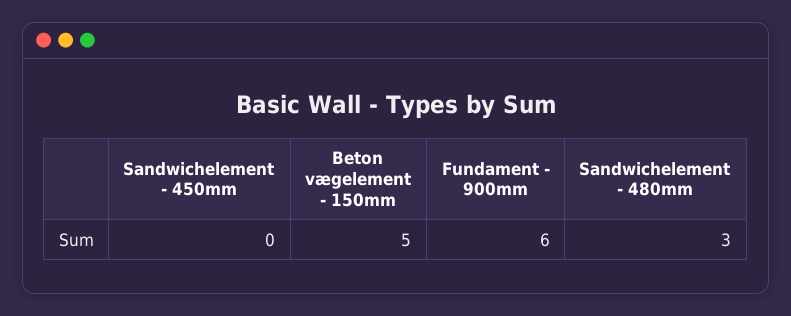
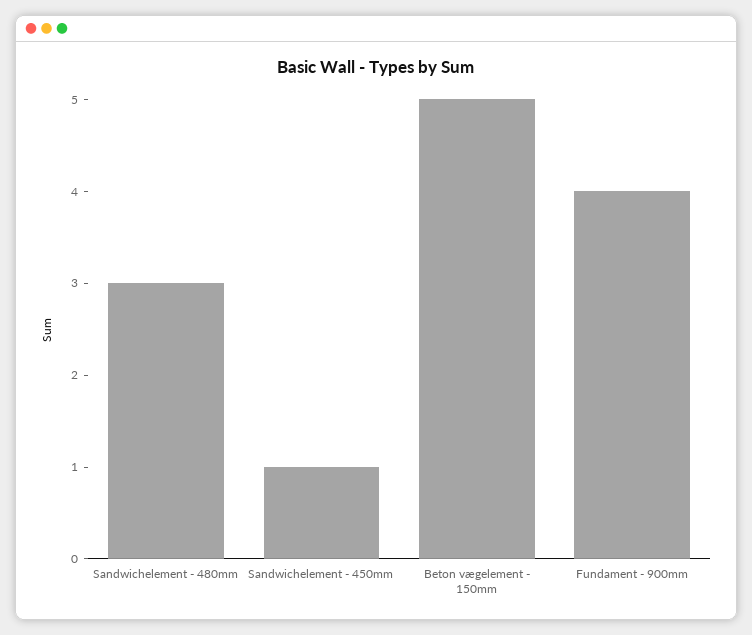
  {
-   "Sandwichelement - 450mm": 0,
+   "Sandwichelement - 450mm": 1,
    "Beton vægelement - 150mm": 5,
-   "Fundament - 900mm": 6,
+   "Fundament - 900mm": 4,
    "Sandwichelement - 480mm": 3
  }

